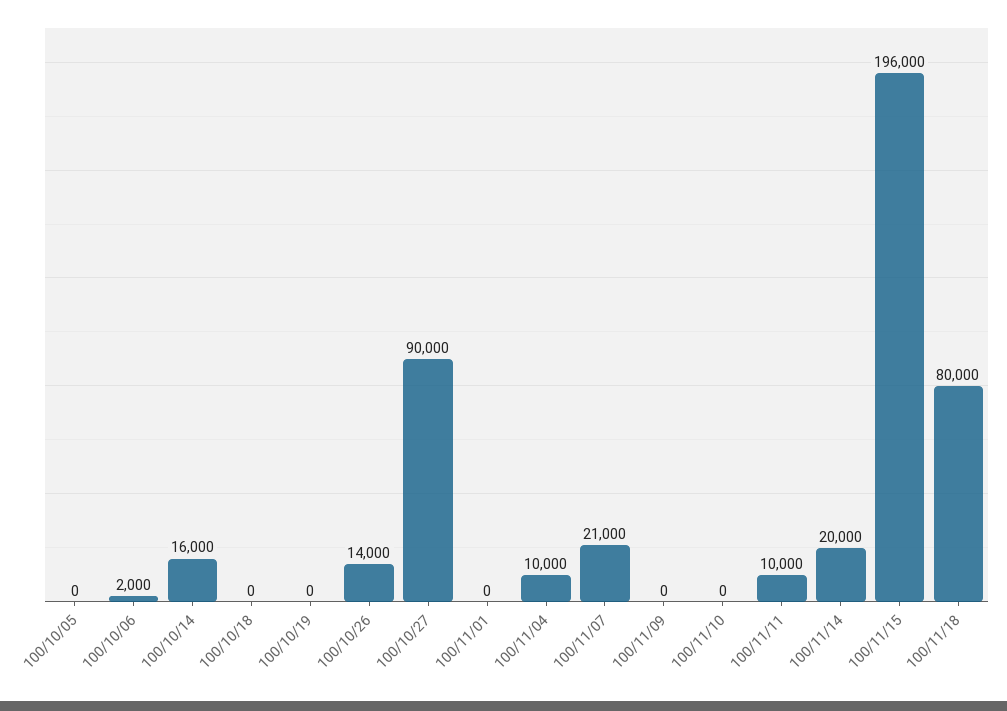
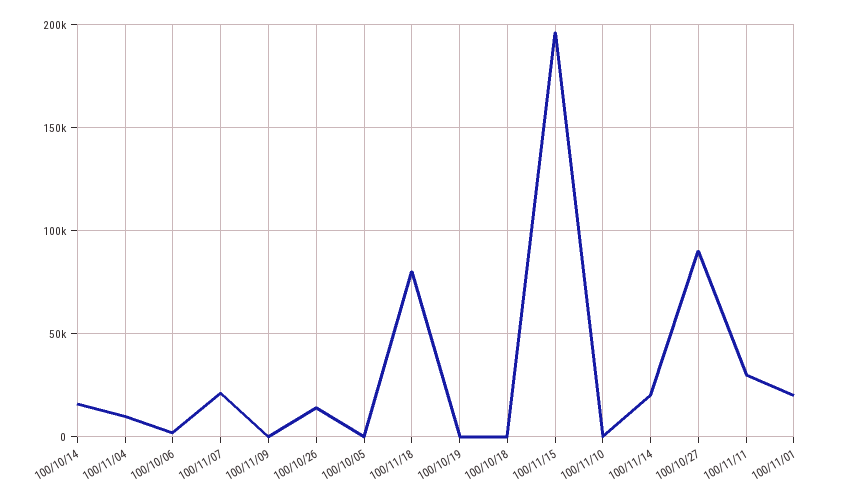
  {
    "100/10/05": 0,
    "100/10/06": 2000,
    "100/10/14": 16000,
    "100/10/18": 0,
    "100/10/19": 0,
    "100/10/26": 14000,
    "100/10/27": 90000,
-   "100/11/01": 0,
+   "100/11/01": 20000,
    "100/11/04": 10000,
    "100/11/07": 21000,
    "100/11/09": 0,
    "100/11/10": 0,
-   "100/11/11": 10000,
+   "100/11/11": 30000,
    "100/11/14": 20000,
    "100/11/15": 196000,
    "100/11/18": 80000
  }

